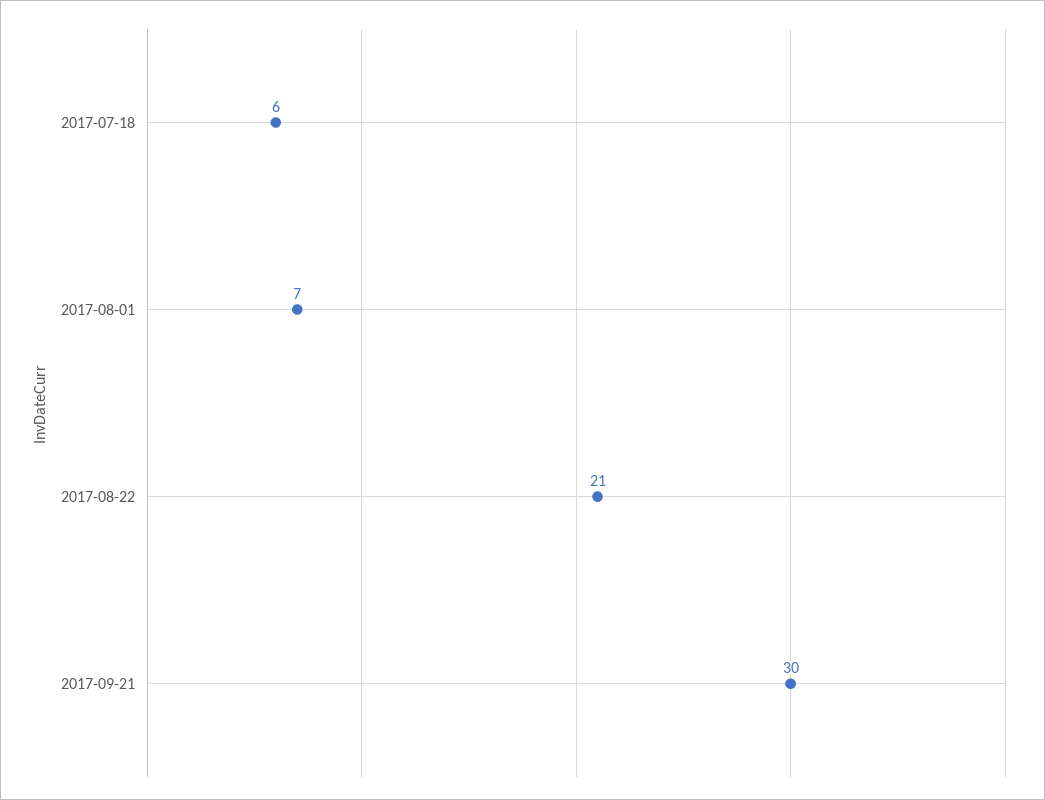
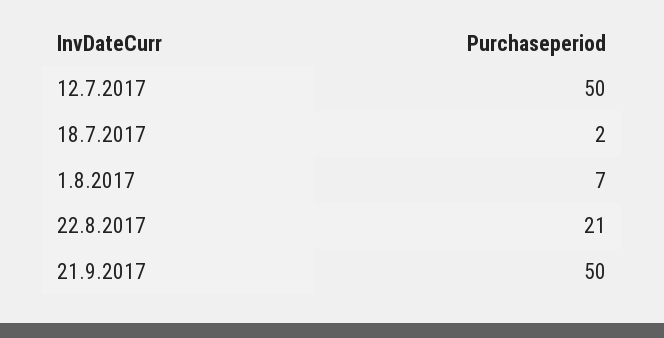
  {
-   "2017-07-18": 6,
+   "2017-07-18": 2,
    "2017-08-01": 7,
    "2017-08-22": 21,
-   "2017-09-21": 30
+   "2017-09-21": 50,
+   "12.7.2017": 50
  }

